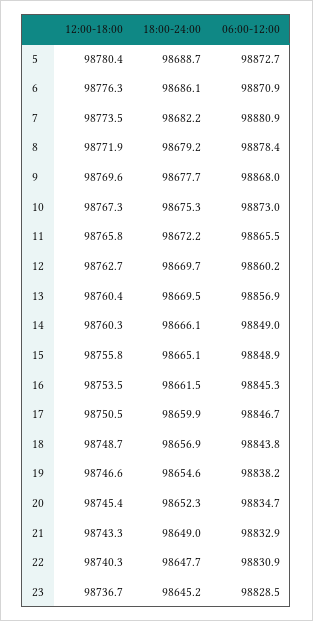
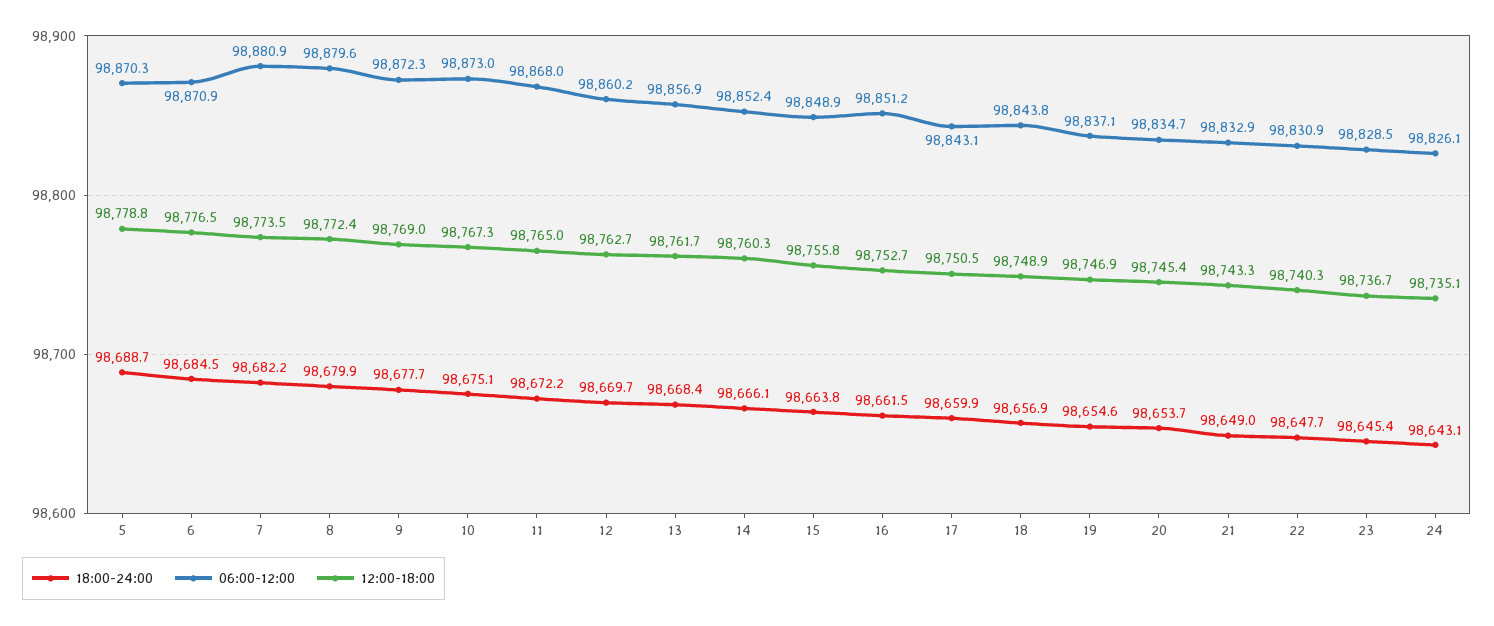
  {
    "12:00-18:00": {
-     "5": 98780.4,
+     "5": 98778.8,
-     "6": 98776.3,
+     "6": 98776.5,
      "7": 98773.5,
-     "8": 98771.9,
+     "8": 98772.4,
-     "9": 98769.6,
+     "9": 98769,
      "10": 98767.3,
-     "11": 98765.8,
+     "11": 98765,
      "12": 98762.7,
-     "13": 98760.4,
+     "13": 98761.7,
      "14": 98760.3,
      "15": 98755.8,
-     "16": 98753.5,
+     "16": 98752.7,
      "17": 98750.5,
-     "18": 98748.7,
+     "18": 98748.9,
-     "19": 98746.6,
+     "19": 98746.9,
      "20": 98745.4,
      "21": 98743.3,
      "22": 98740.3,
-     "23": 98736.7
+     "23": 98736.7,
+     "24": 98735.1
    },
    "18:00-24:00": {
      "5": 98688.7,
-     "6": 98686.1,
+     "6": 98684.5,
      "7": 98682.2,
-     "8": 98679.2,
+     "8": 98679.9,
      "9": 98677.7,
-     "10": 98675.3,
+     "10": 98675.1,
      "11": 98672.2,
      "12": 98669.7,
-     "13": 98669.5,
+     "13": 98668.4,
      "14": 98666.1,
-     "15": 98665.1,
+     "15": 98663.8,
      "16": 98661.5,
      "17": 98659.9,
      "18": 98656.9,
      "19": 98654.6,
-     "20": 98652.3,
+     "20": 98653.7,
      "21": 98649,
      "22": 98647.7,
-     "23": 98645.2
+     "23": 98645.4,
+     "24": 98643.1
    },
    "06:00-12:00": {
-     "5": 98872.7,
+     "5": 98870.3,
      "6": 98870.9,
      "7": 98880.9,
-     "8": 98878.4,
+     "8": 98879.6,
-     "9": 98868,
+     "9": 98872.3,
      "10": 98873,
-     "11": 98865.5,
+     "11": 98868,
      "12": 98860.2,
      "13": 98856.9,
-     "14": 98849,
+     "14": 98852.4,
      "15": 98848.9,
-     "16": 98845.3,
+     "16": 98851.2,
-     "17": 98846.7,
+     "17": 98843.1,
      "18": 98843.8,
-     "19": 98838.2,
+     "19": 98837.1,
      "20": 98834.7,
      "21": 98832.9,
      "22": 98830.9,
-     "23": 98828.5
+     "23": 98828.5,
+     "24": 98826.1
    }
  }

